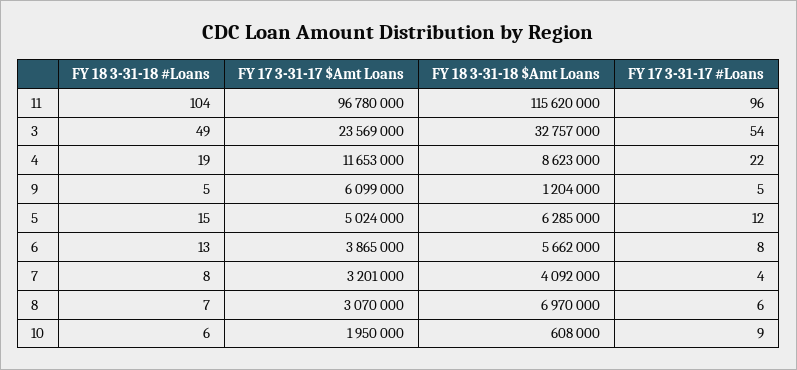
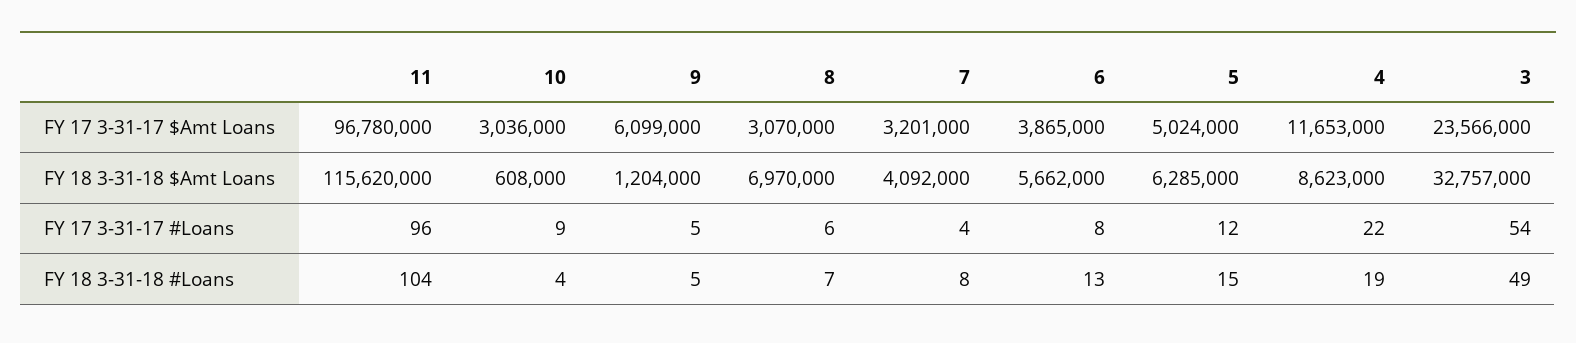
  {
    "FY 18 3-31-18 #Loans": {
      "11": 104,
      "3": 49,
      "4": 19,
      "9": 5,
      "5": 15,
      "6": 13,
      "7": 8,
      "8": 7,
-     "10": 6
+     "10": 4
    },
    "FY 17 3-31-17 $Amt Loans": {
      "11": 96780000,
-     "3": 23569000,
+     "3": 23566000,
      "4": 11653000,
      "9": 6099000,
      "5": 5024000,
      "6": 3865000,
      "7": 3201000,
      "8": 3070000,
-     "10": 1950000
+     "10": 3036000
    },
    "FY 18 3-31-18 $Amt Loans": {
      "11": 115620000,
      "3": 32757000,
      "4": 8623000,
      "9": 1204000,
      "5": 6285000,
      "6": 5662000,
      "7": 4092000,
      "8": 6970000,
      "10": 608000
    },
    "FY 17 3-31-17 #Loans": {
      "11": 96,
      "3": 54,
      "4": 22,
      "9": 5,
      "5": 12,
      "6": 8,
      "7": 4,
      "8": 6,
      "10": 9
    }
  }

